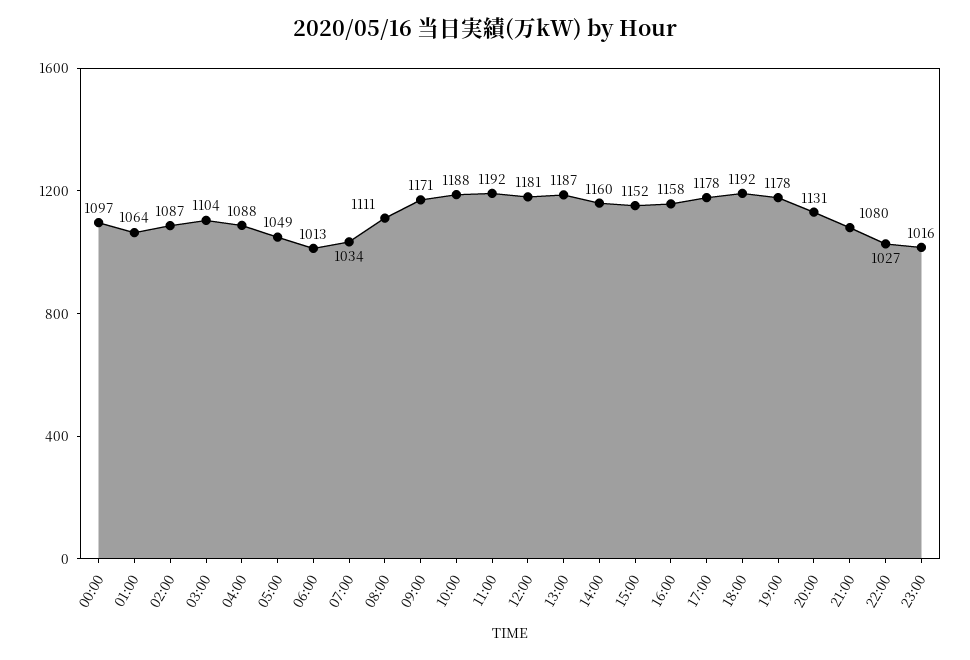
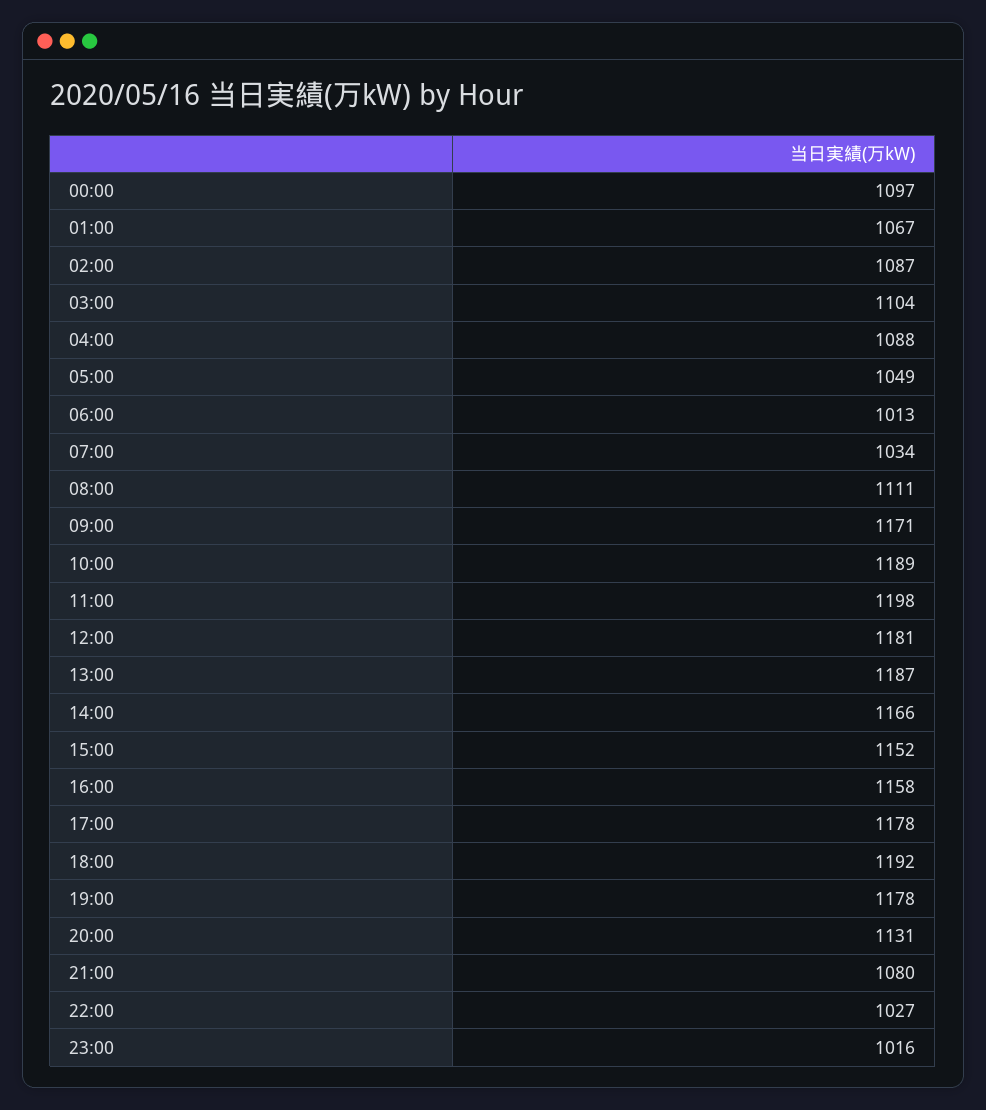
  {
    "00:00": 1097,
-   "01:00": 1064,
+   "01:00": 1067,
    "02:00": 1087,
    "03:00": 1104,
    "04:00": 1088,
    "05:00": 1049,
    "06:00": 1013,
    "07:00": 1034,
    "08:00": 1111,
    "09:00": 1171,
-   "10:00": 1188,
+   "10:00": 1189,
-   "11:00": 1192,
+   "11:00": 1198,
    "12:00": 1181,
    "13:00": 1187,
-   "14:00": 1160,
+   "14:00": 1166,
    "15:00": 1152,
    "16:00": 1158,
    "17:00": 1178,
    "18:00": 1192,
    "19:00": 1178,
    "20:00": 1131,
    "21:00": 1080,
    "22:00": 1027,
    "23:00": 1016
  }

